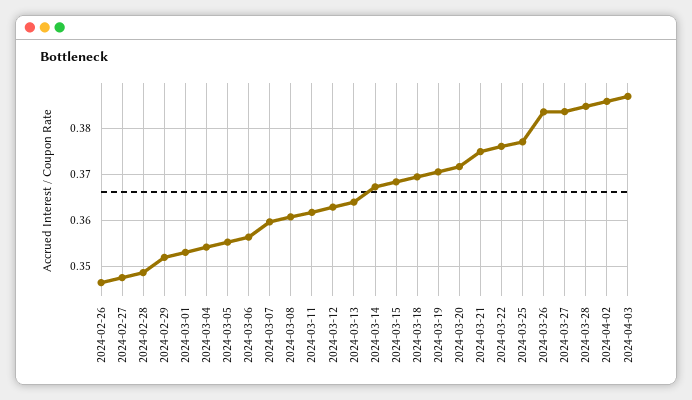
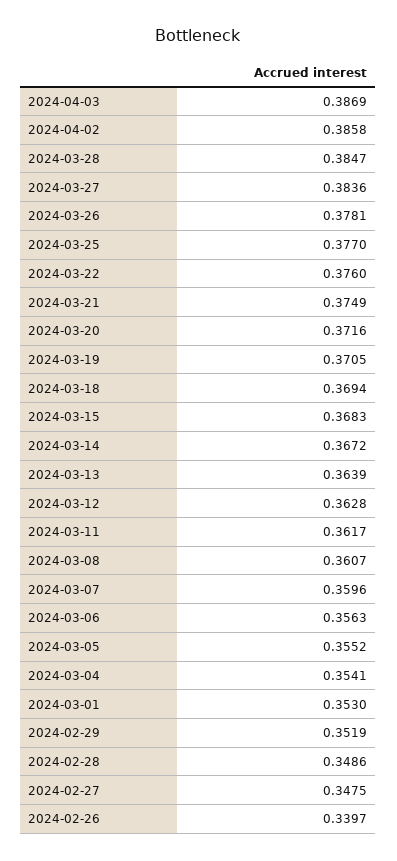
  {
-   "2024-02-26": 0.346,
+   "2024-02-26": 0.3397,
    "2024-02-27": 0.3475,
    "2024-02-28": 0.3486,
    "2024-02-29": 0.3519,
    "2024-03-01": 0.353,
    "2024-03-04": 0.3541,
    "2024-03-05": 0.3552,
    "2024-03-06": 0.3563,
    "2024-03-07": 0.3596,
    "2024-03-08": 0.3607,
    "2024-03-11": 0.3617,
    "2024-03-12": 0.3628,
    "2024-03-13": 0.3639,
    "2024-03-14": 0.3672,
    "2024-03-15": 0.3683,
    "2024-03-18": 0.3694,
    "2024-03-19": 0.3705,
    "2024-03-20": 0.3716,
    "2024-03-21": 0.3749,
    "2024-03-22": 0.376,
    "2024-03-25": 0.377,
-   "2024-03-26": 0.384,
+   "2024-03-26": 0.3781,
    "2024-03-27": 0.3836,
    "2024-03-28": 0.3847,
    "2024-04-02": 0.3858,
    "2024-04-03": 0.3869
  }

